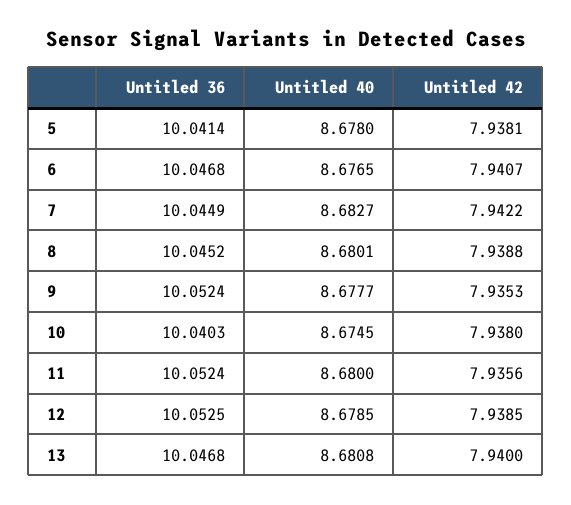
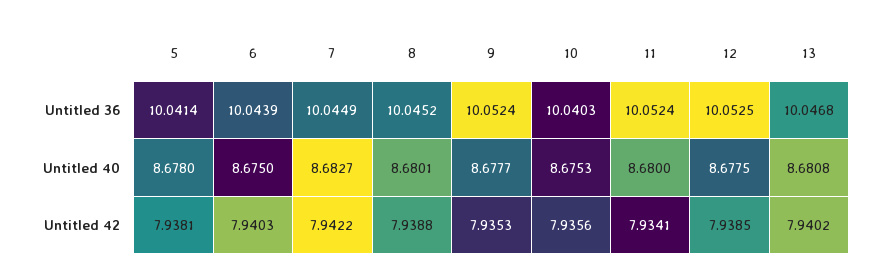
  {
    "Untitled 36": {
      "5": 10.0414,
-     "6": 10.0468,
+     "6": 10.0439,
      "7": 10.0449,
      "8": 10.0452,
      "9": 10.0524,
      "10": 10.0403,
      "11": 10.0524,
      "12": 10.0525,
      "13": 10.0468
    },
    "Untitled 40": {
      "5": 8.678,
-     "6": 8.6765,
+     "6": 8.675,
      "7": 8.6827,
      "8": 8.6801,
      "9": 8.6777,
-     "10": 8.6745,
+     "10": 8.6753,
      "11": 8.68,
-     "12": 8.6785,
+     "12": 8.6775,
      "13": 8.6808
    },
    "Untitled 42": {
      "5": 7.9381,
-     "6": 7.9407,
+     "6": 7.9403,
      "7": 7.9422,
      "8": 7.9388,
      "9": 7.9353,
-     "10": 7.938,
+     "10": 7.9356,
-     "11": 7.9356,
+     "11": 7.9341,
      "12": 7.9385,
-     "13": 7.94
+     "13": 7.9402
    }
  }

